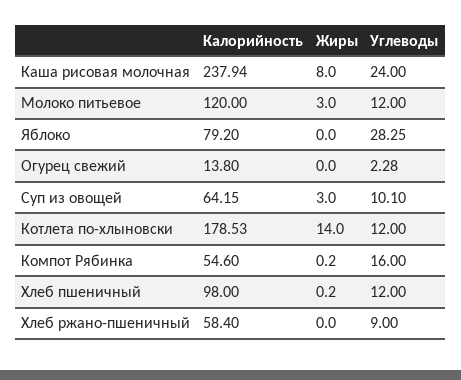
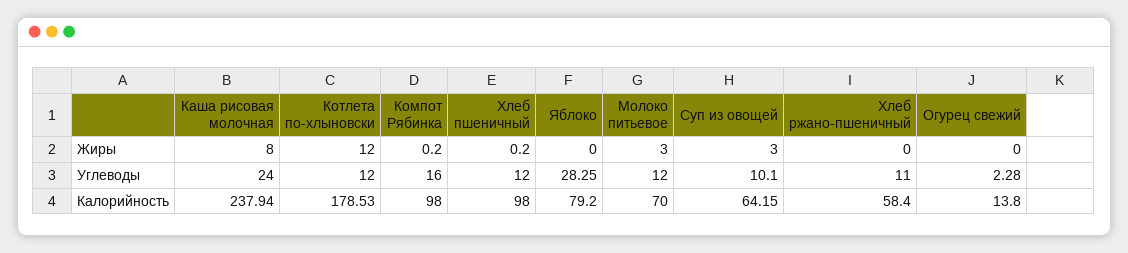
  {
    "Калорийность": {
      "Каша рисовая молочная": 237.94,
-     "Молоко питьевое": 120,
+     "Молоко питьевое": 70,
      "Яблоко": 79.2,
      "Огурец свежий": 13.8,
      "Суп из овощей": 64.15,
      "Котлета по-хлыновски": 178.53,
-     "Компот Рябинка": 54.6,
+     "Компот Рябинка": 98,
      "Хлеб пшеничный": 98,
      "Хлеб ржано-пшеничный": 58.4
    },
    "Жиры": {
      "Каша рисовая молочная": 8,
      "Молоко питьевое": 3,
      "Яблоко": 0,
      "Огурец свежий": 0,
      "Суп из овощей": 3,
-     "Котлета по-хлыновски": 14,
+     "Котлета по-хлыновски": 12,
      "Компот Рябинка": 0.2,
      "Хлеб пшеничный": 0.2,
      "Хлеб ржано-пшеничный": 0
    },
    "Углеводы": {
      "Каша рисовая молочная": 24,
      "Молоко питьевое": 12,
      "Яблоко": 28.25,
      "Огурец свежий": 2.28,
      "Суп из овощей": 10.1,
      "Котлета по-хлыновски": 12,
      "Компот Рябинка": 16,
      "Хлеб пшеничный": 12,
-     "Хлеб ржано-пшеничный": 9
+     "Хлеб ржано-пшеничный": 11
    }
  }

